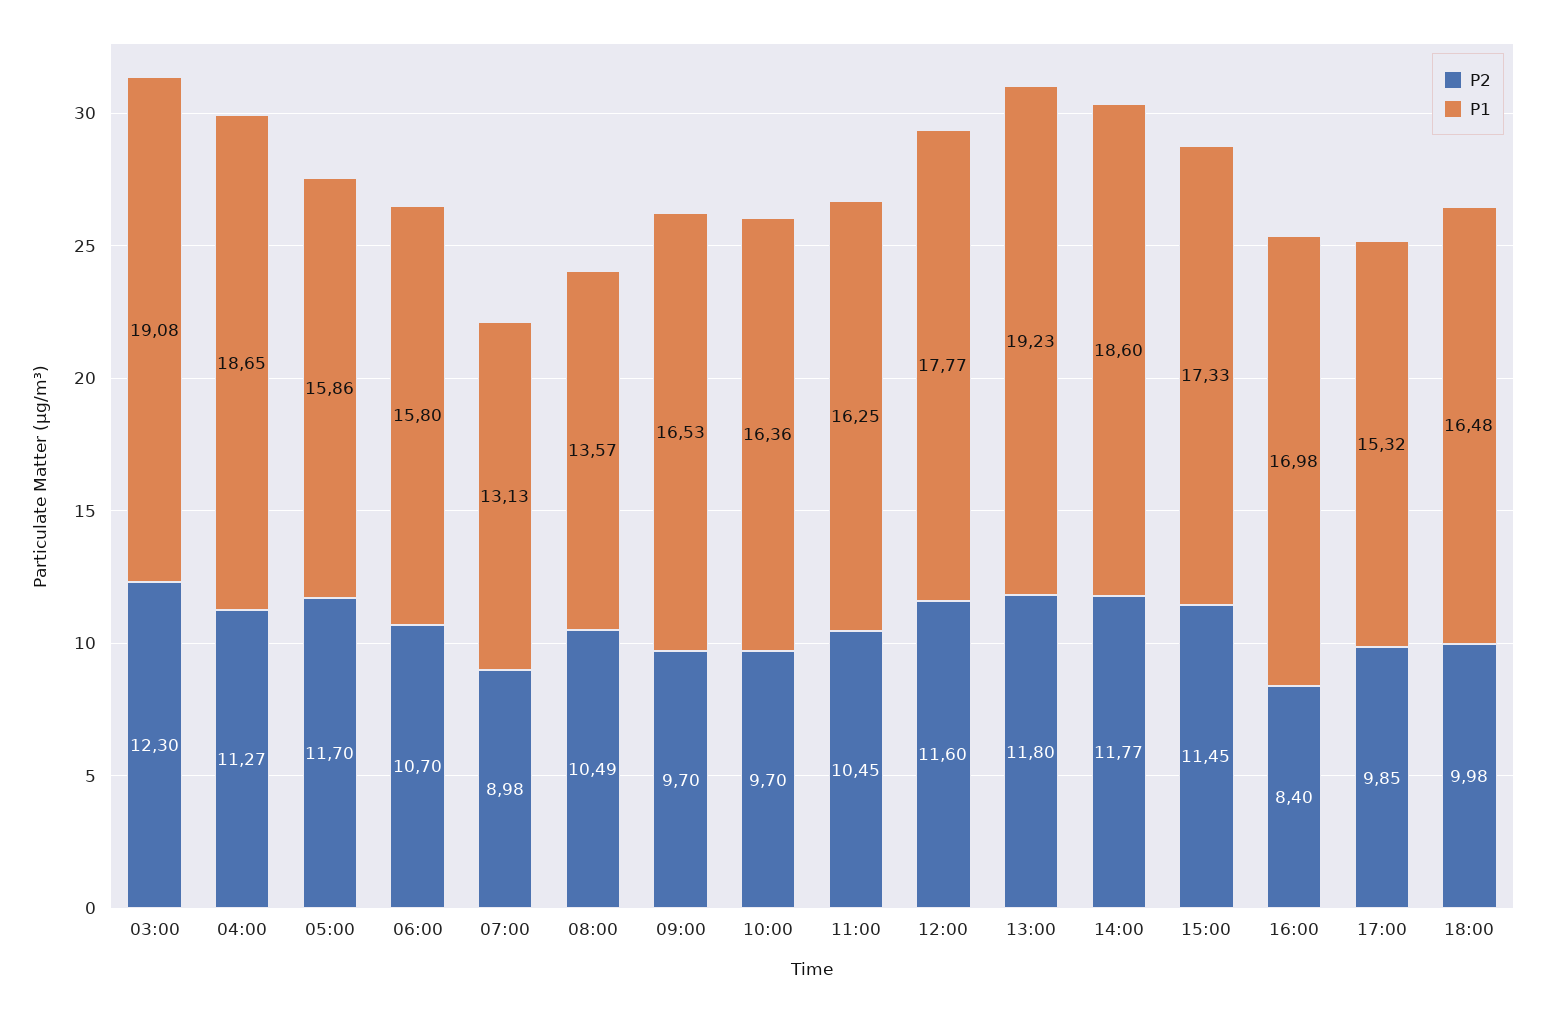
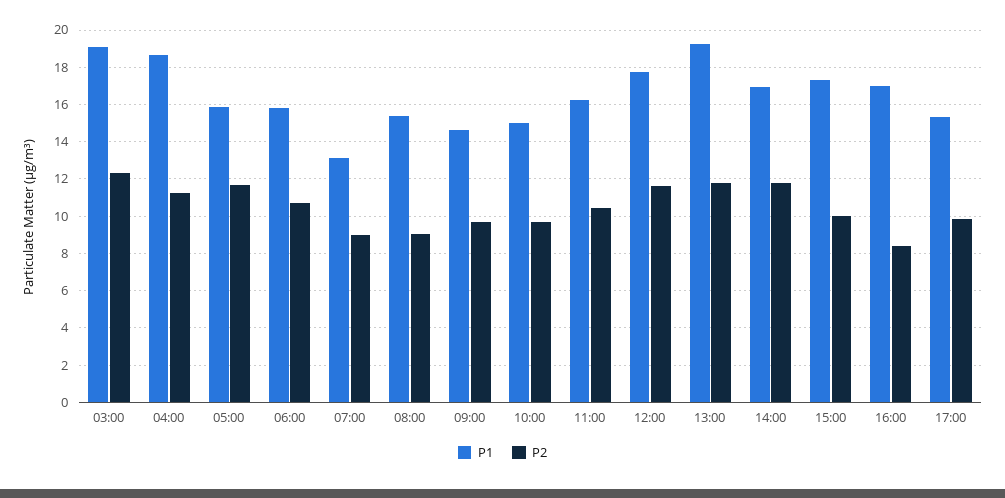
  {
    "P2": {
      "03:00": 12.3,
      "04:00": 11.27,
      "05:00": 11.7,
      "06:00": 10.7,
      "07:00": 8.98,
-     "08:00": 10.49,
+     "08:00": 9,
      "09:00": 9.7,
      "10:00": 9.7,
      "11:00": 10.45,
      "12:00": 11.6,
      "13:00": 11.8,
      "14:00": 11.77,
-     "15:00": 11.45,
+     "15:00": 10,
      "16:00": 8.4,
-     "17:00": 9.85,
+     "17:00": 9.85
-     "18:00": 9.98
    },
    "P1": {
      "03:00": 19.08,
      "04:00": 18.65,
      "05:00": 15.86,
      "06:00": 15.8,
      "07:00": 13.13,
-     "08:00": 13.57,
+     "08:00": 15.5,
-     "09:00": 16.53,
+     "09:00": 14.5,
-     "10:00": 16.36,
+     "10:00": 15,
      "11:00": 16.25,
      "12:00": 17.77,
      "13:00": 19.23,
-     "14:00": 18.6,
+     "14:00": 17,
      "15:00": 17.33,
      "16:00": 16.98,
-     "17:00": 15.32,
+     "17:00": 15.32
-     "18:00": 16.48
    }
  }

